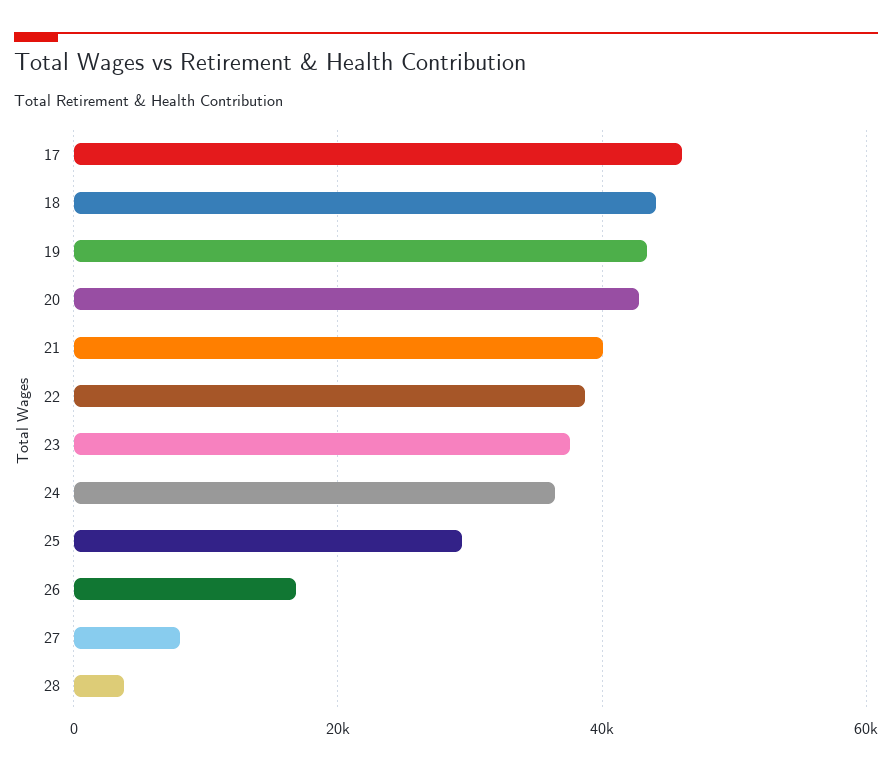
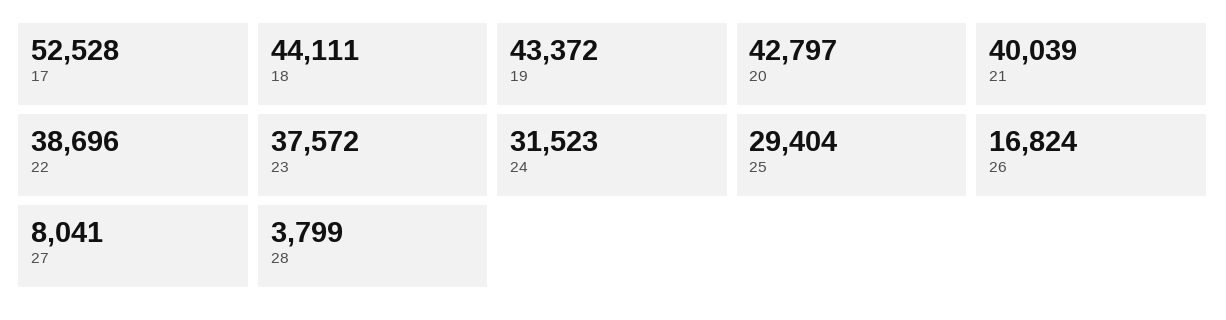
  {
-   "17": 46000,
+   "17": 52528,
    "18": 44111,
    "19": 43372,
    "20": 42797,
    "21": 40039,
    "22": 38696,
    "23": 37572,
-   "24": 36000,
+   "24": 31523,
    "25": 29404,
    "26": 16824,
    "27": 8041,
    "28": 3799
  }

